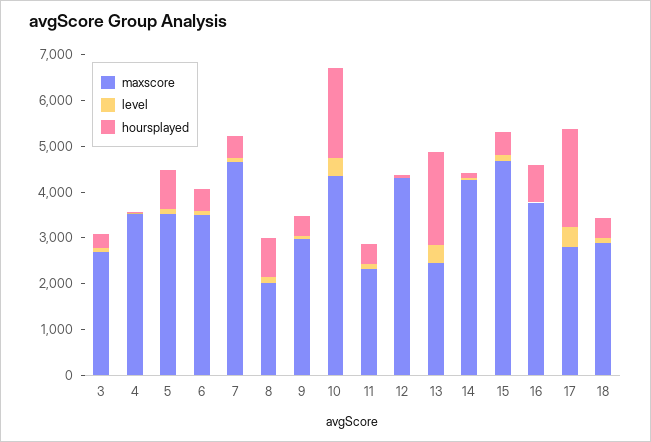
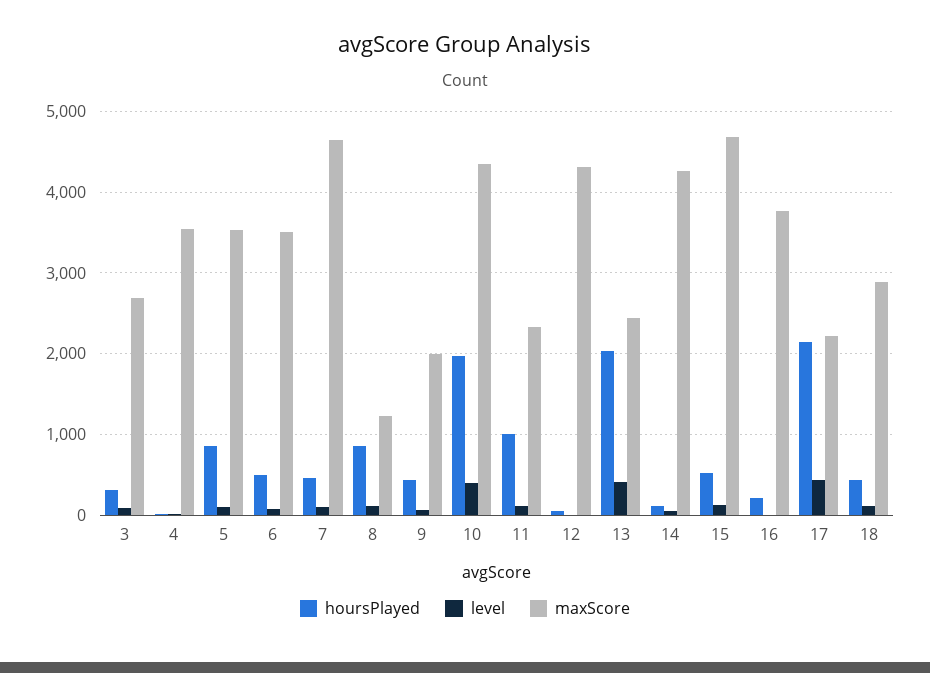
  {
    "maxscore": {
      "3": 2700,
      "4": 3500,
      "5": 3500,
      "6": 3500,
      "7": 4600,
-     "8": 2000,
+     "8": 1200,
-     "9": 3000,
+     "9": 2000,
      "10": 4300,
      "11": 2300,
      "12": 4300,
      "13": 2400,
      "14": 4300,
      "15": 4700,
      "16": 3800,
-     "17": 2800,
+     "17": 2200,
      "18": 2900
    },
    "level": {
      "3": 100,
      "4": 0,
      "5": 100,
      "6": 100,
      "7": 100,
      "8": 100,
      "9": 100,
      "10": 400,
      "11": 100,
      "12": 0,
      "13": 400,
      "14": 0,
      "15": 100,
      "16": 0,
      "17": 400,
      "18": 100
    },
    "hoursplayed": {
      "3": 300,
      "4": 0,
      "5": 900,
      "6": 500,
      "7": 500,
      "8": 900,
      "9": 400,
      "10": 2000,
-     "11": 400,
+     "11": 1000,
      "12": 100,
      "13": 2000,
      "14": 100,
      "15": 500,
-     "16": 800,
+     "16": 200,
      "17": 2100,
      "18": 400
    }
  }

